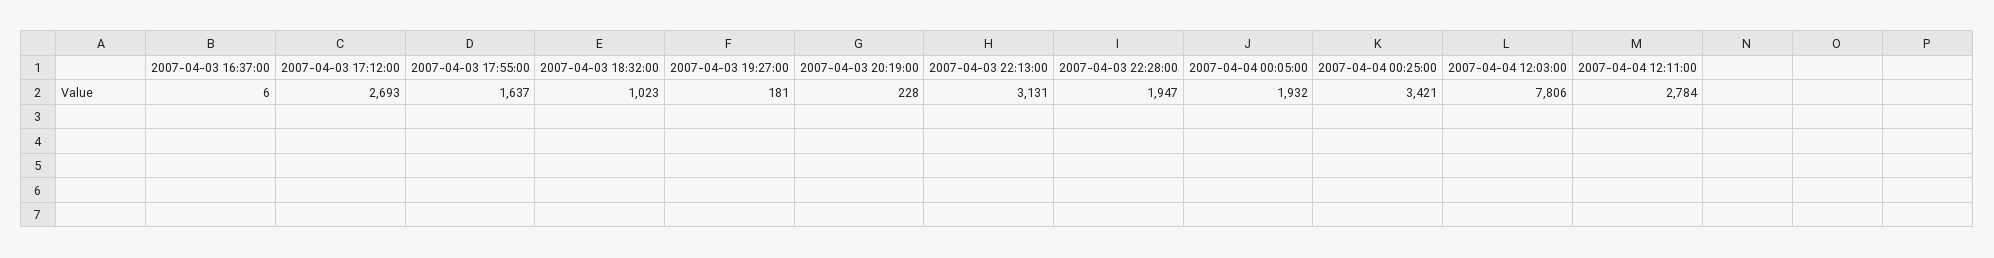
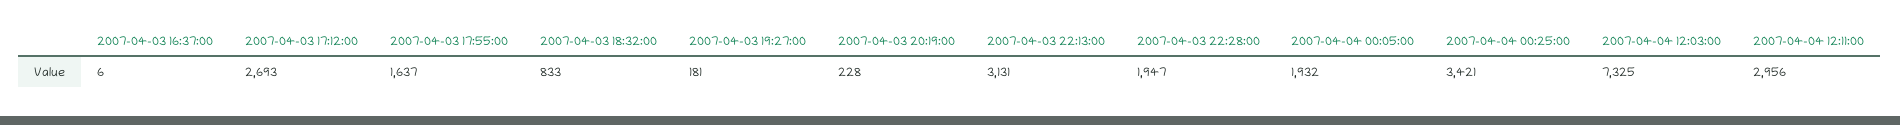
  {
    "2007-04-03 16:37:00": 6,
    "2007-04-03 17:12:00": 2693,
    "2007-04-03 17:55:00": 1637,
-   "2007-04-03 18:32:00": 1023,
+   "2007-04-03 18:32:00": 833,
    "2007-04-03 19:27:00": 181,
    "2007-04-03 20:19:00": 228,
    "2007-04-03 22:13:00": 3131,
    "2007-04-03 22:28:00": 1947,
    "2007-04-04 00:05:00": 1932,
    "2007-04-04 00:25:00": 3421,
-   "2007-04-04 12:03:00": 7806,
+   "2007-04-04 12:03:00": 7325,
-   "2007-04-04 12:11:00": 2784
+   "2007-04-04 12:11:00": 2956
  }

